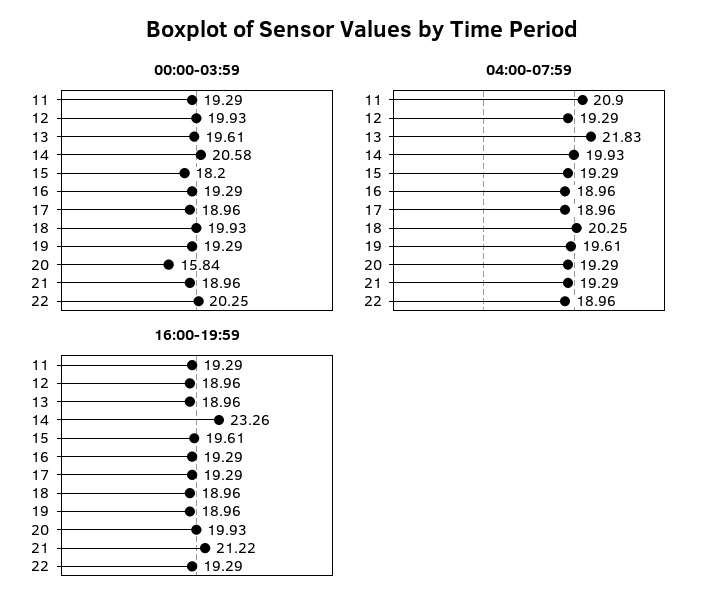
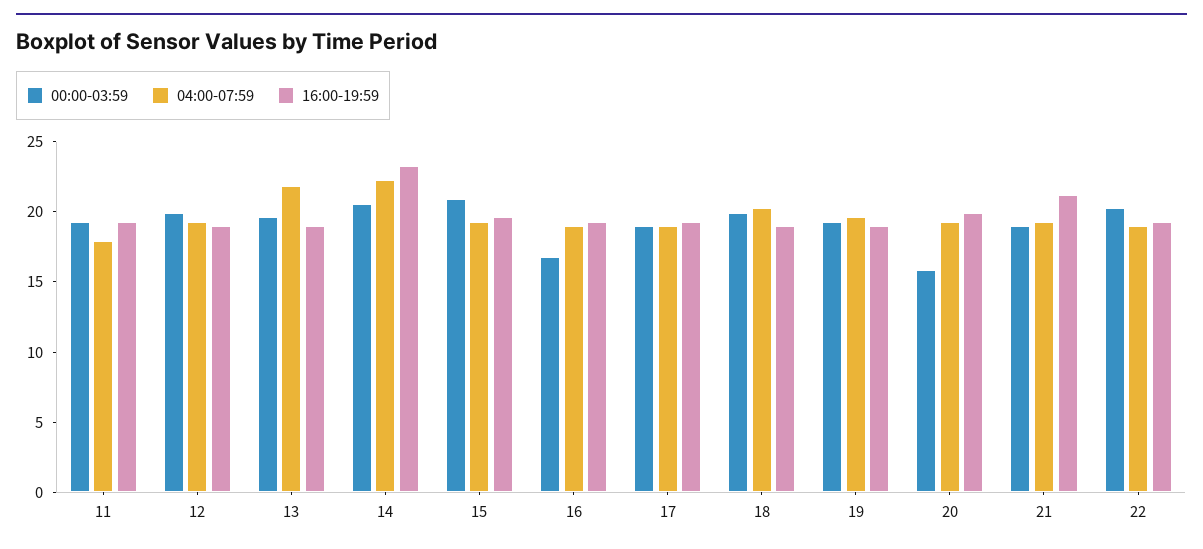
  {
    "00:00-03:59": {
      "11": 19.29,
      "12": 19.93,
      "13": 19.61,
      "14": 20.58,
-     "15": 18.2,
+     "15": 21,
-     "16": 19.29,
+     "16": 17,
      "17": 18.96,
      "18": 19.93,
      "19": 19.29,
      "20": 15.84,
      "21": 18.96,
      "22": 20.25
    },
    "04:00-07:59": {
-     "11": 20.9,
+     "11": 18,
      "12": 19.29,
      "13": 21.83,
-     "14": 19.93,
+     "14": 22,
      "15": 19.29,
      "16": 18.96,
      "17": 18.96,
      "18": 20.25,
      "19": 19.61,
      "20": 19.29,
      "21": 19.29,
      "22": 18.96
    },
    "16:00-19:59": {
      "11": 19.29,
      "12": 18.96,
      "13": 18.96,
      "14": 23.26,
      "15": 19.61,
      "16": 19.29,
      "17": 19.29,
      "18": 18.96,
      "19": 18.96,
      "20": 19.93,
      "21": 21.22,
      "22": 19.29
    }
  }

